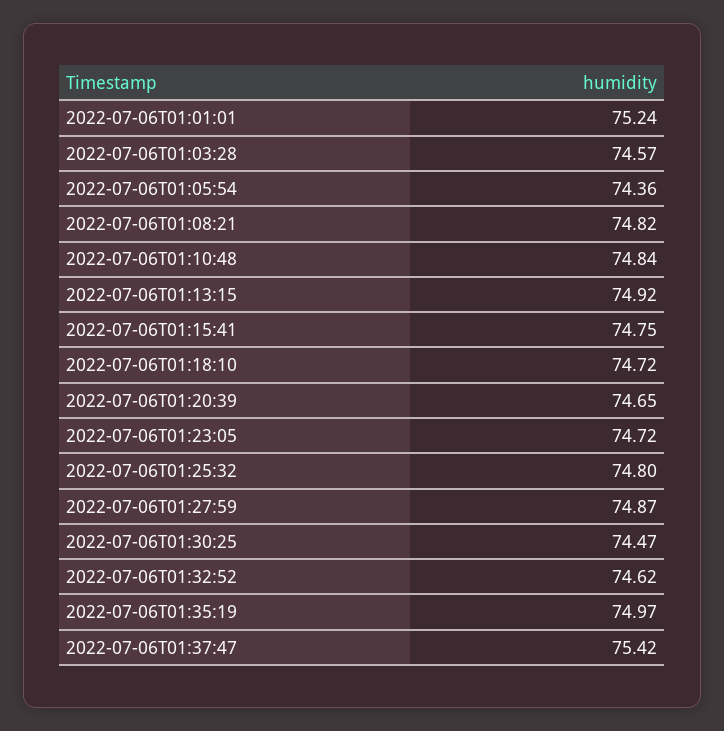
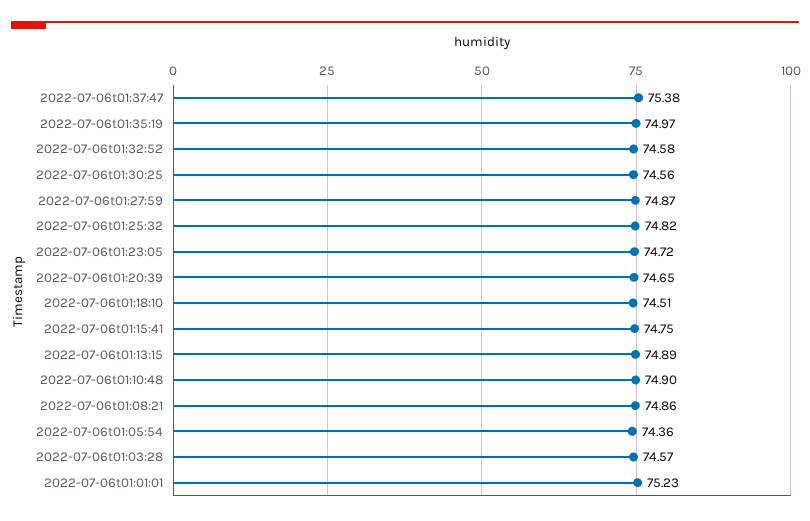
  {
-   "2022-07-06T01:01:01": 75.24,
+   "2022-07-06T01:01:01": 75.23,
    "2022-07-06T01:03:28": 74.57,
    "2022-07-06T01:05:54": 74.36,
-   "2022-07-06T01:08:21": 74.82,
+   "2022-07-06T01:08:21": 74.86,
-   "2022-07-06T01:10:48": 74.84,
+   "2022-07-06T01:10:48": 74.9,
-   "2022-07-06T01:13:15": 74.92,
+   "2022-07-06T01:13:15": 74.89,
    "2022-07-06T01:15:41": 74.75,
-   "2022-07-06T01:18:10": 74.72,
+   "2022-07-06T01:18:10": 74.51,
    "2022-07-06T01:20:39": 74.65,
    "2022-07-06T01:23:05": 74.72,
-   "2022-07-06T01:25:32": 74.8,
+   "2022-07-06T01:25:32": 74.82,
    "2022-07-06T01:27:59": 74.87,
-   "2022-07-06T01:30:25": 74.47,
+   "2022-07-06T01:30:25": 74.56,
-   "2022-07-06T01:32:52": 74.62,
+   "2022-07-06T01:32:52": 74.58,
    "2022-07-06T01:35:19": 74.97,
-   "2022-07-06T01:37:47": 75.42
+   "2022-07-06T01:37:47": 75.38
  }

